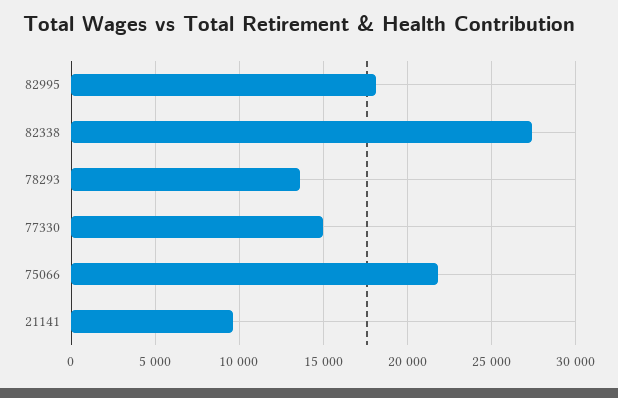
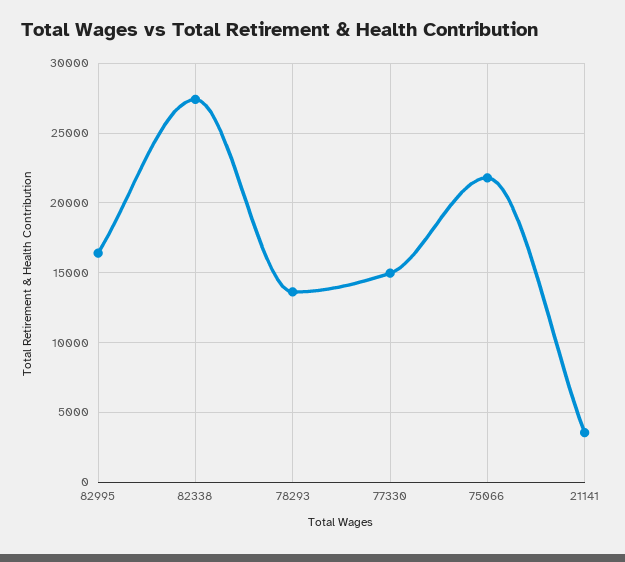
  {
-   "82995": 18000,
+   "82995": 16500,
    "82338": 27500,
    "78293": 13500,
    "77330": 15000,
    "75066": 22000,
-   "21141": 9500
+   "21141": 3500
  }

